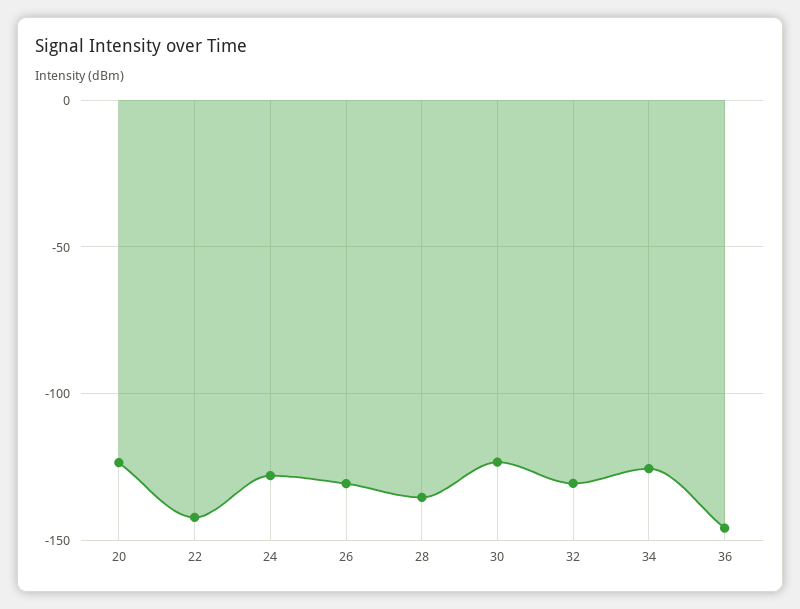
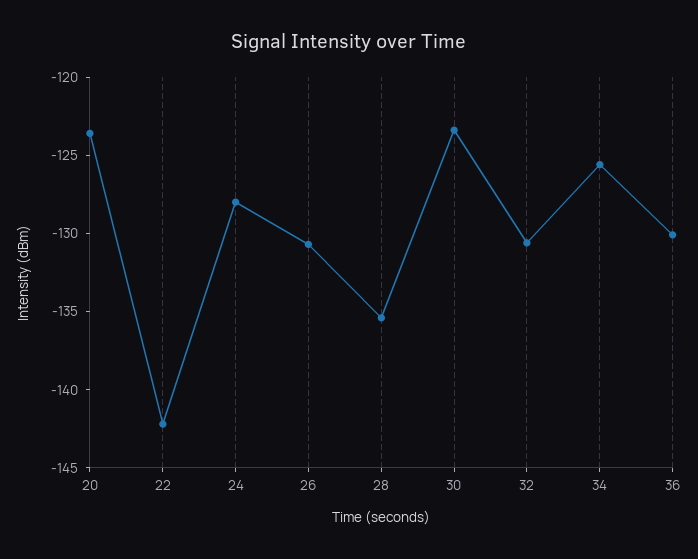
  {
    "20": -124,
    "22": -142,
    "24": -128,
    "26": -131,
    "28": -135,
    "30": -123,
    "32": -131,
    "34": -126,
-   "36": -145
+   "36": -130
  }

